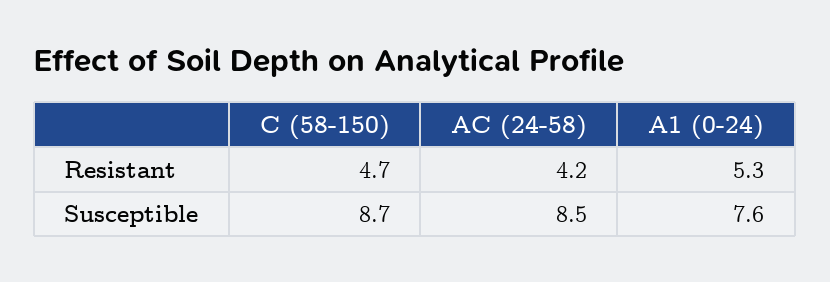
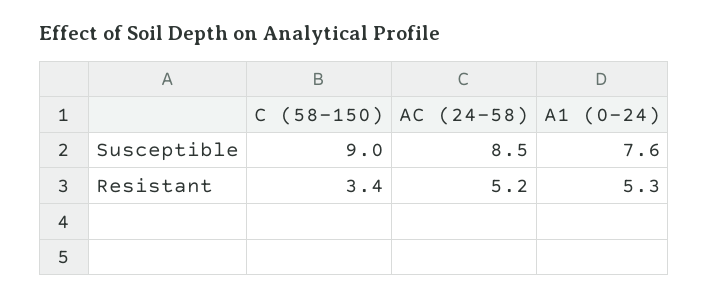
  {
    "C (58-150)": {
-     "Resistant": 4.7,
+     "Resistant": 3.4,
-     "Susceptible": 8.7
+     "Susceptible": 9
    },
    "AC (24-58)": {
-     "Resistant": 4.2,
+     "Resistant": 5.2,
      "Susceptible": 8.5
    },
    "A1 (0-24)": {
      "Resistant": 5.3,
      "Susceptible": 7.6
    }
  }

